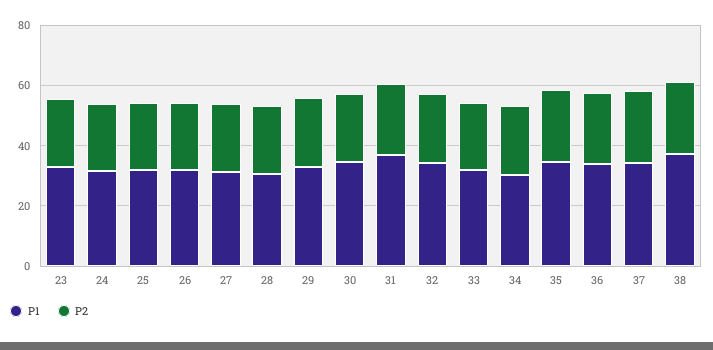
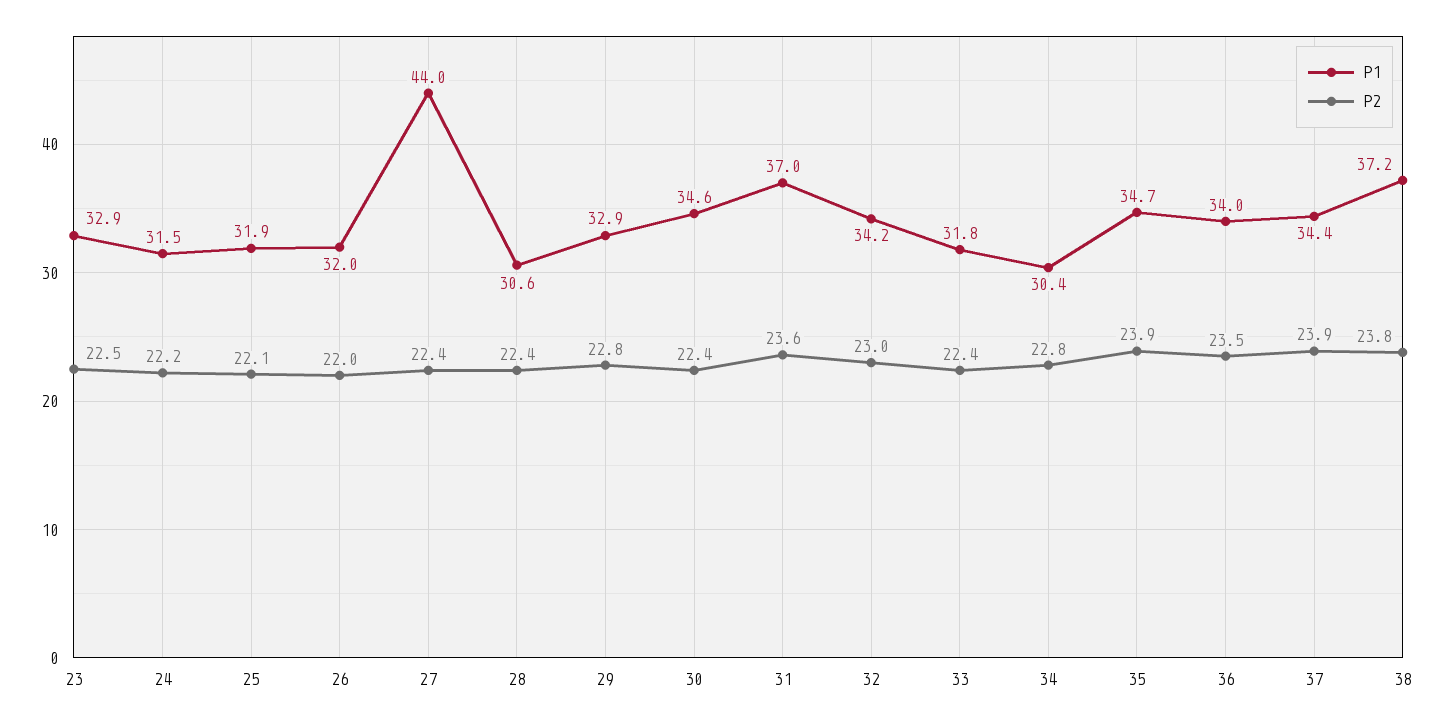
  {
    "P1": {
      "23": 32.9,
      "24": 31.5,
      "25": 31.9,
      "26": 32,
-     "27": 30,
+     "27": 44,
      "28": 30.6,
      "29": 32.9,
      "30": 34.6,
      "31": 37,
      "32": 34.2,
      "33": 31.8,
      "34": 30.4,
      "35": 34.7,
      "36": 34,
      "37": 34.4,
      "38": 37.2
    },
    "P2": {
      "23": 22.5,
      "24": 22.2,
      "25": 22.1,
      "26": 22,
      "27": 22.4,
      "28": 22.4,
      "29": 22.8,
      "30": 22.4,
      "31": 23.6,
      "32": 23,
      "33": 22.4,
      "34": 22.8,
      "35": 23.9,
      "36": 23.5,
      "37": 23.9,
      "38": 23.8
    }
  }

